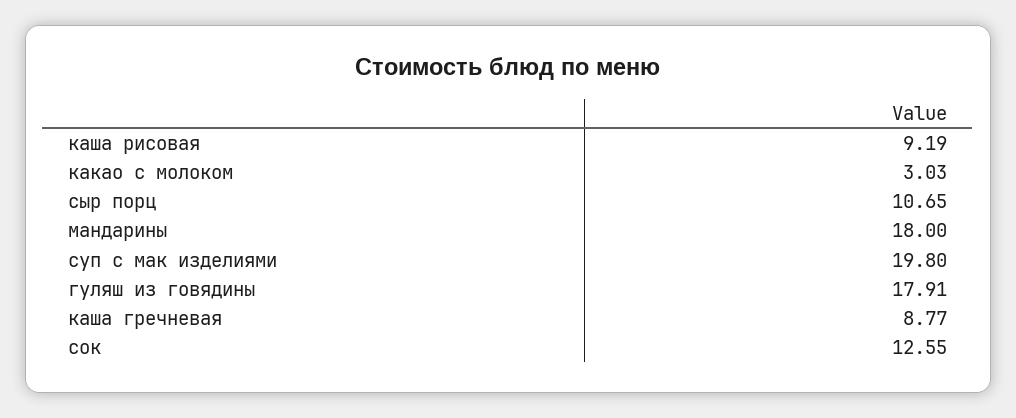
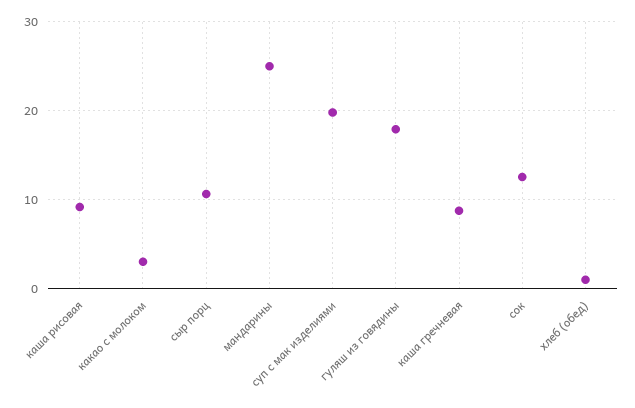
  {
    "каша рисовая": 9.19,
    "какао с молоком": 3.03,
    "сыр порц": 10.65,
-   "мандарины": 18,
+   "мандарины": 25,
    "суп с мак изделиями": 19.8,
    "гуляш из говядины": 17.91,
    "каша гречневая": 8.77,
-   "сок": 12.55
+   "сок": 12.55,
+   "хлеб (обед)": 1
  }

